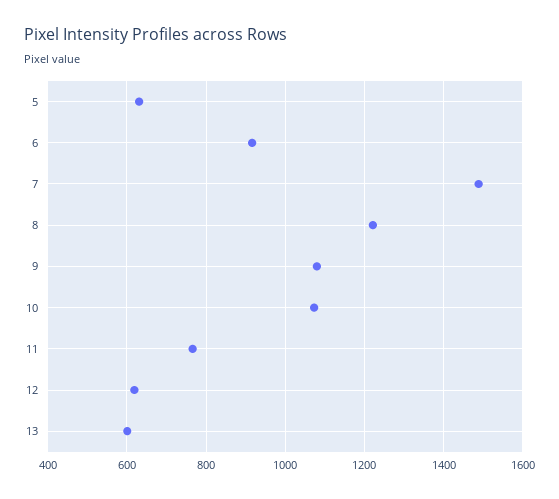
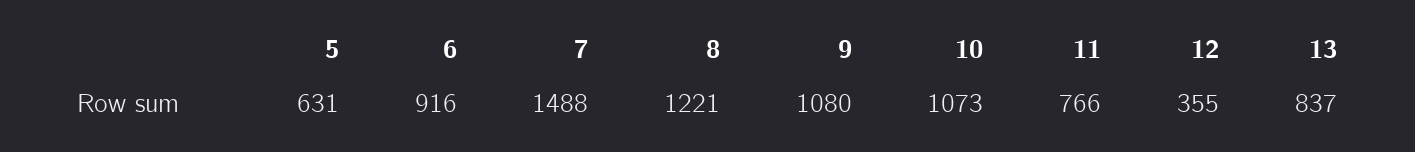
  {
    "5": 631,
    "6": 916,
    "7": 1488,
    "8": 1221,
    "9": 1080,
    "10": 1073,
    "11": 766,
-   "12": 620,
+   "12": 355,
-   "13": 600
+   "13": 837
  }

